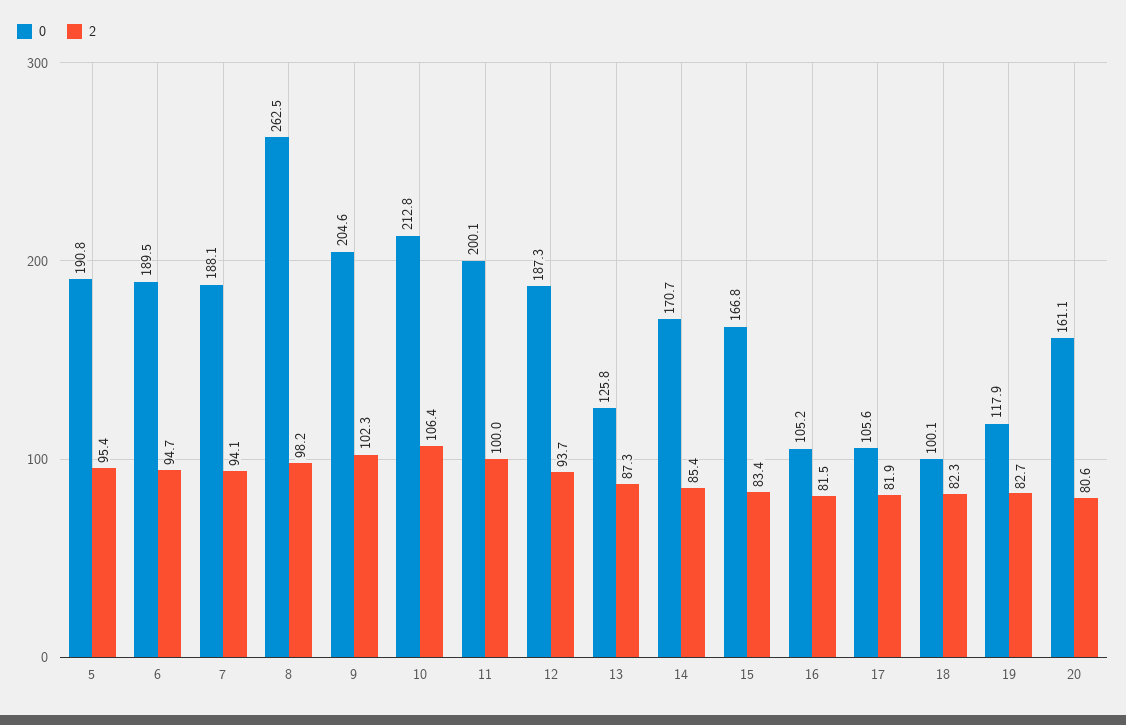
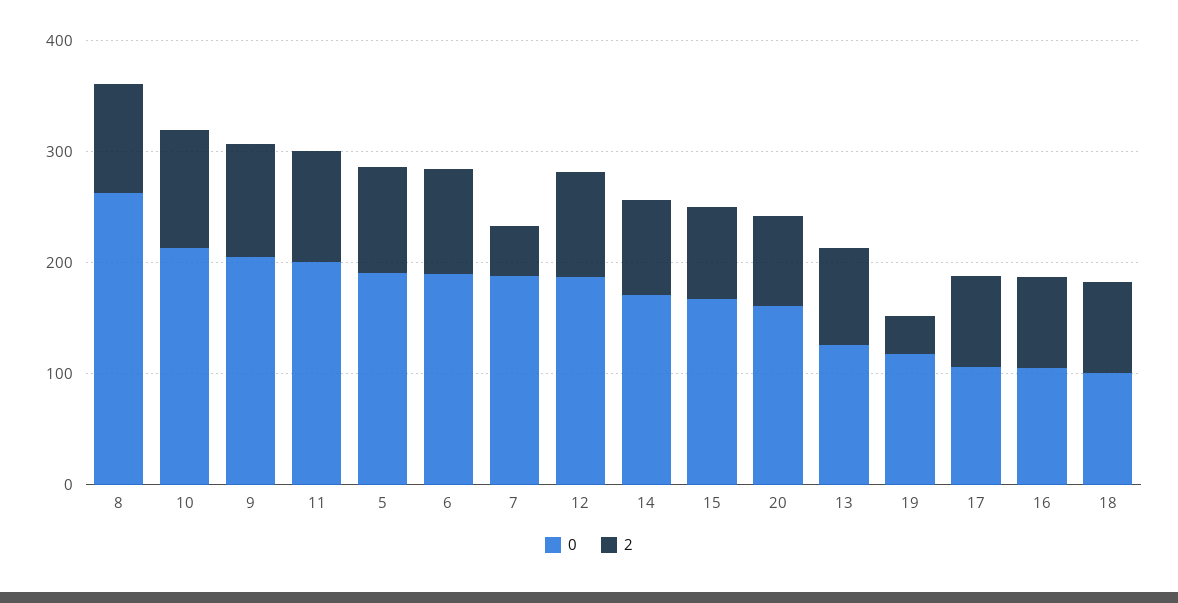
  {
    "0": {
      "5": 190.8,
      "6": 189.5,
      "7": 188.1,
      "8": 262.5,
      "9": 204.6,
      "10": 212.8,
      "11": 200.1,
      "12": 187.3,
      "13": 125.8,
      "14": 170.7,
      "15": 166.8,
      "16": 105.2,
      "17": 105.6,
      "18": 100.1,
      "19": 117.9,
      "20": 161.1
    },
    "2": {
      "5": 95.4,
      "6": 94.7,
-     "7": 94.1,
+     "7": 40,
      "8": 98.2,
      "9": 102.3,
      "10": 106.4,
      "11": 100,
      "12": 93.7,
      "13": 87.3,
      "14": 85.4,
      "15": 83.4,
      "16": 81.5,
      "17": 81.9,
      "18": 82.3,
-     "19": 82.7,
+     "19": 40,
      "20": 80.6
    }
  }

